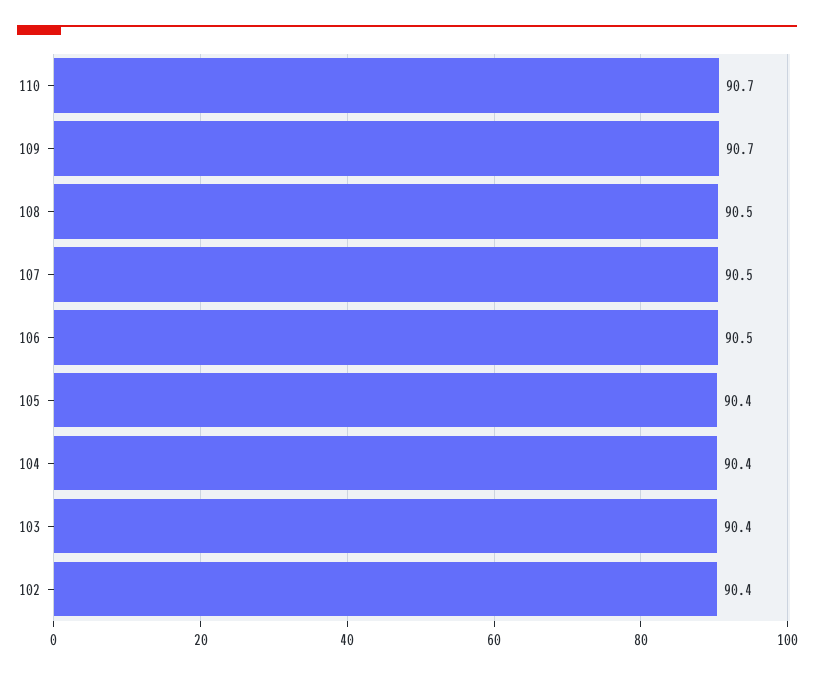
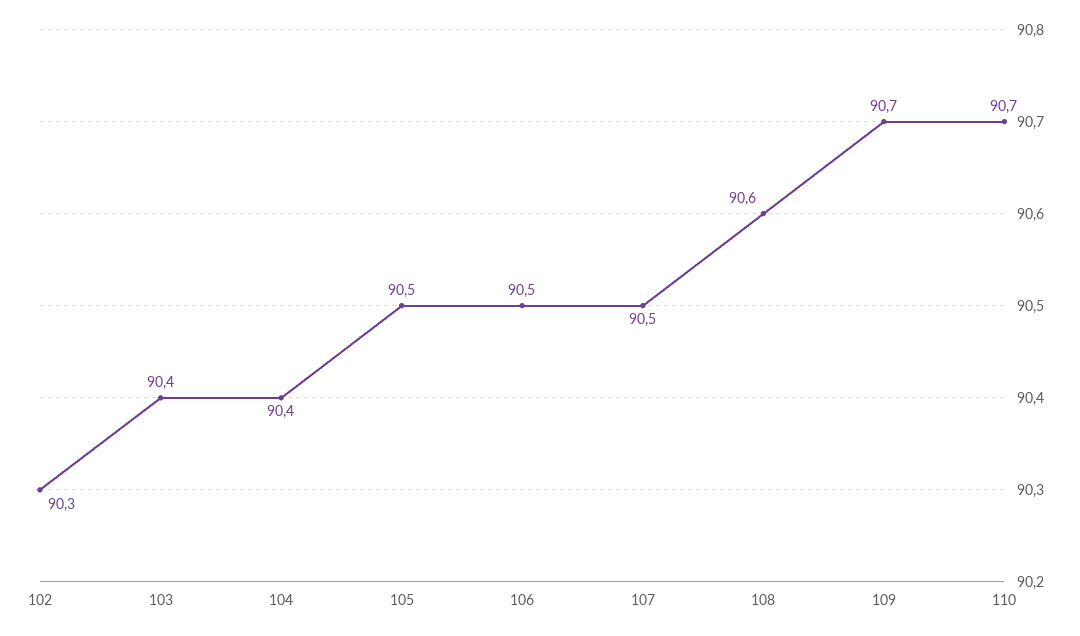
  {
    "110": 90.7,
    "109": 90.7,
-   "108": 90.5,
+   "108": 90.6,
    "107": 90.5,
    "106": 90.5,
-   "105": 90.4,
+   "105": 90.5,
    "104": 90.4,
    "103": 90.4,
-   "102": 90.4
+   "102": 90.3
  }

